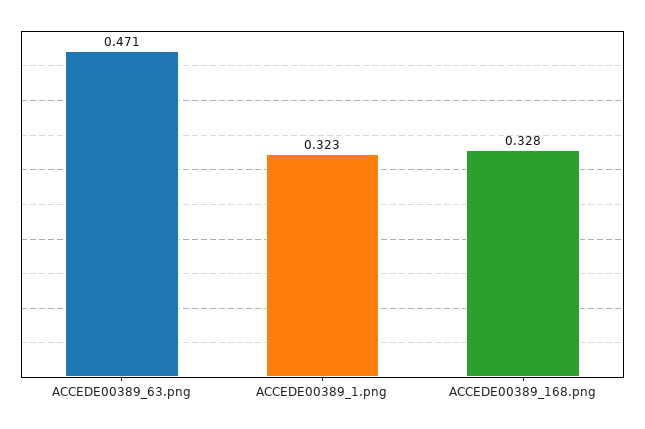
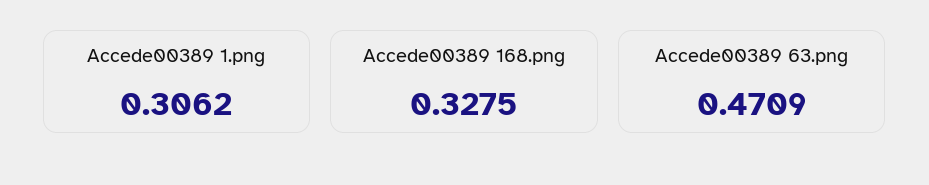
  {
    "ACCEDE00389_63.png": 0.4709,
-   "ACCEDE00389_1.png": 0.323,
+   "ACCEDE00389_1.png": 0.3062,
    "ACCEDE00389_168.png": 0.3275
  }

